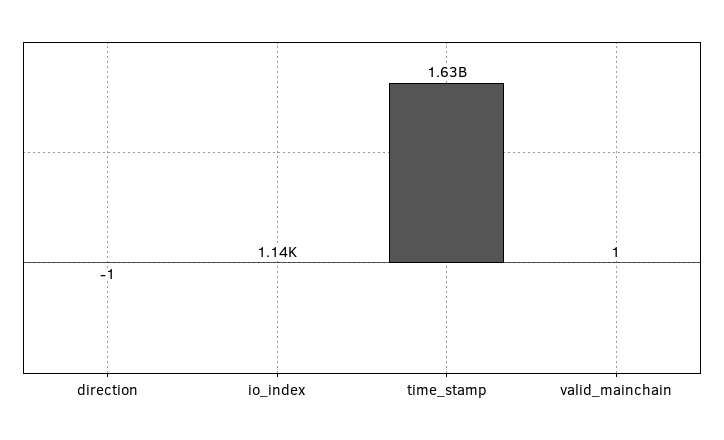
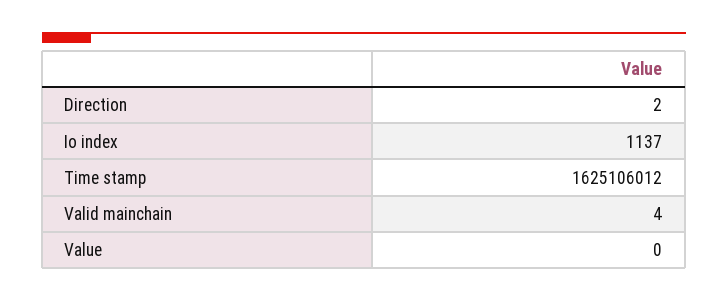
  {
-   "direction": -1,
+   "direction": 2,
    "io_index": 1137,
    "time_stamp": 1625106012,
-   "valid_mainchain": 1
+   "valid_mainchain": 4,
+   "Value": 0
  }

